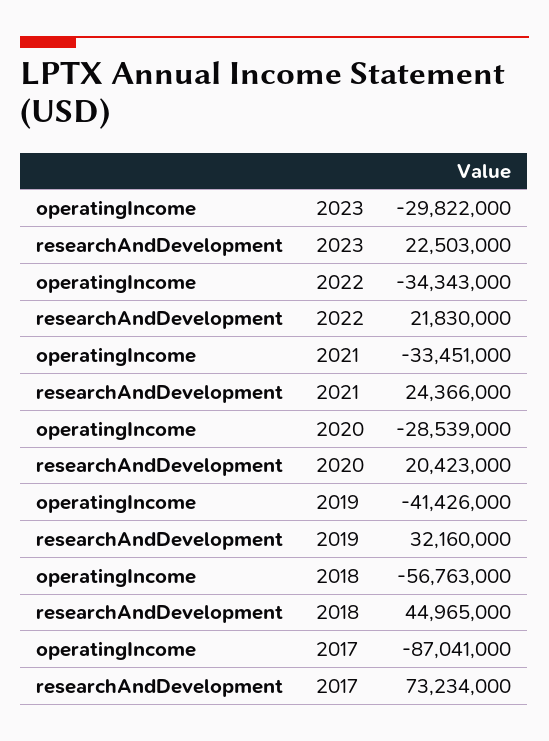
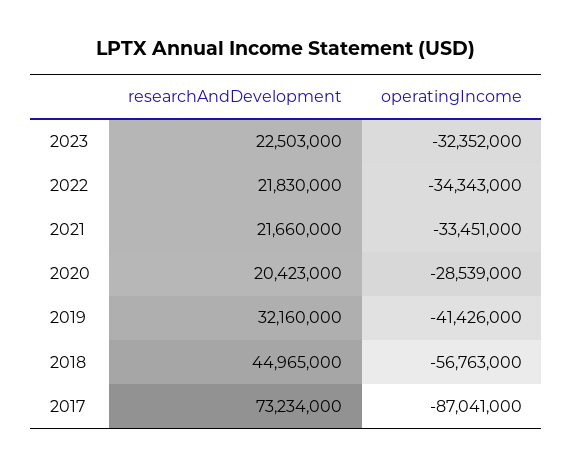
  {
    "operatingIncome": {
-     "2023": -29822000,
+     "2023": -32352000,
      "2022": -34343000,
      "2021": -33451000,
      "2020": -28539000,
      "2019": -41426000,
      "2018": -56763000,
      "2017": -87041000
    },
    "researchAndDevelopment": {
      "2023": 22503000,
      "2022": 21830000,
-     "2021": 24366000,
+     "2021": 21660000,
      "2020": 20423000,
      "2019": 32160000,
      "2018": 44965000,
      "2017": 73234000
    }
  }

